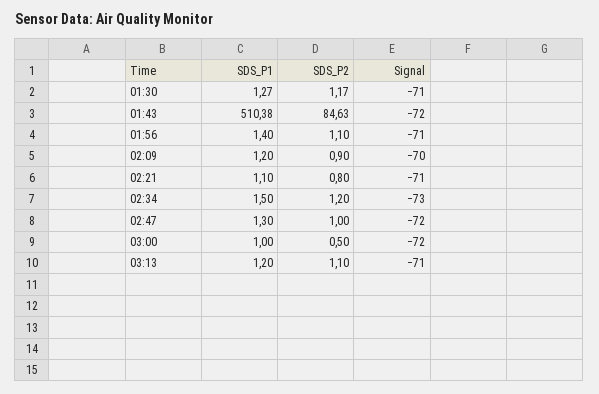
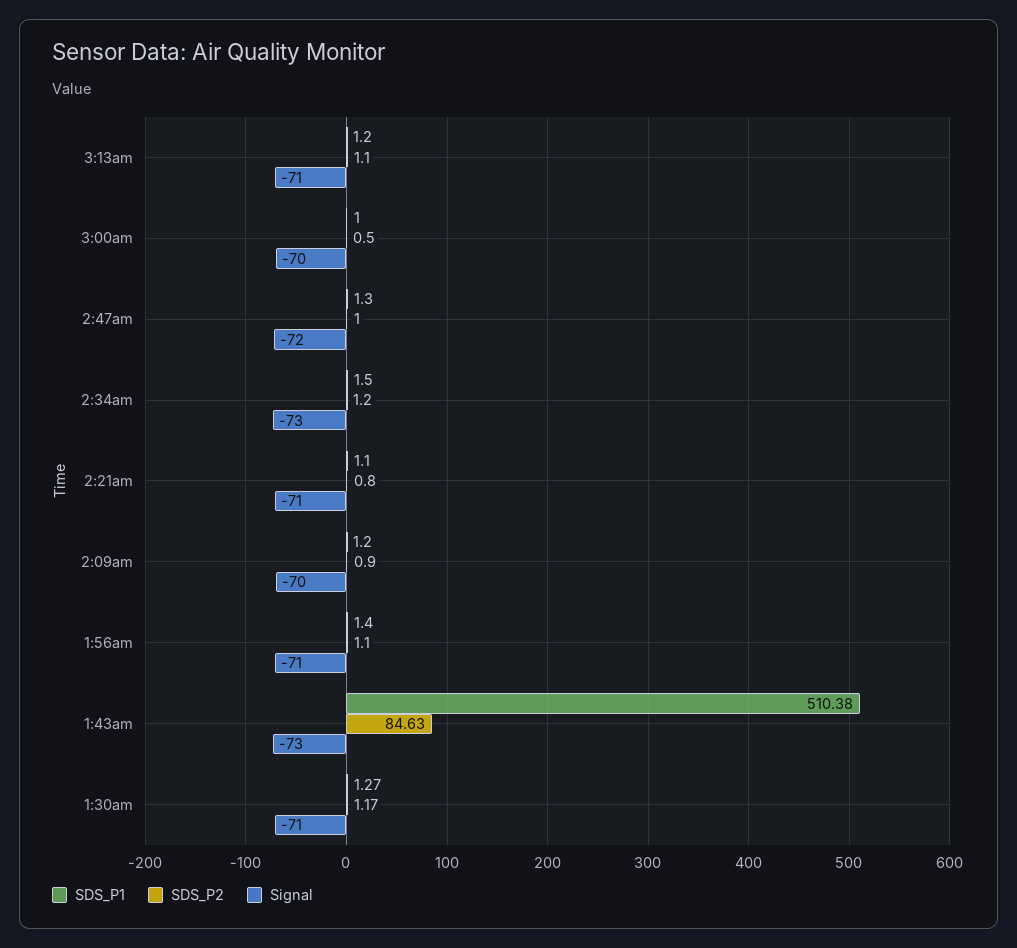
  {
    "SDS_P1": {
      "01:30": 1.27,
      "01:43": 510.38,
      "01:56": 1.4,
      "02:09": 1.2,
      "02:21": 1.1,
      "02:34": 1.5,
      "02:47": 1.3,
      "03:00": 1,
      "03:13": 1.2
    },
    "SDS_P2": {
      "01:30": 1.17,
      "01:43": 84.63,
      "01:56": 1.1,
      "02:09": 0.9,
      "02:21": 0.8,
      "02:34": 1.2,
      "02:47": 1,
      "03:00": 0.5,
      "03:13": 1.1
    },
    "Signal": {
      "01:30": -71,
-     "01:43": -72,
+     "01:43": -73,
      "01:56": -71,
      "02:09": -70,
      "02:21": -71,
      "02:34": -73,
      "02:47": -72,
-     "03:00": -72,
+     "03:00": -70,
      "03:13": -71
    }
  }

